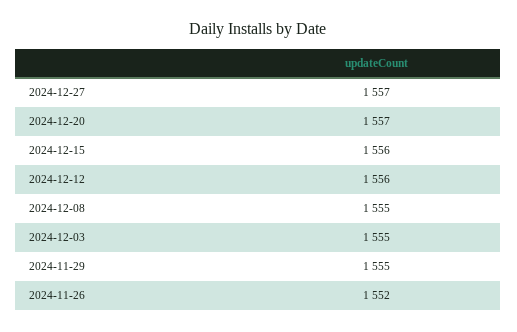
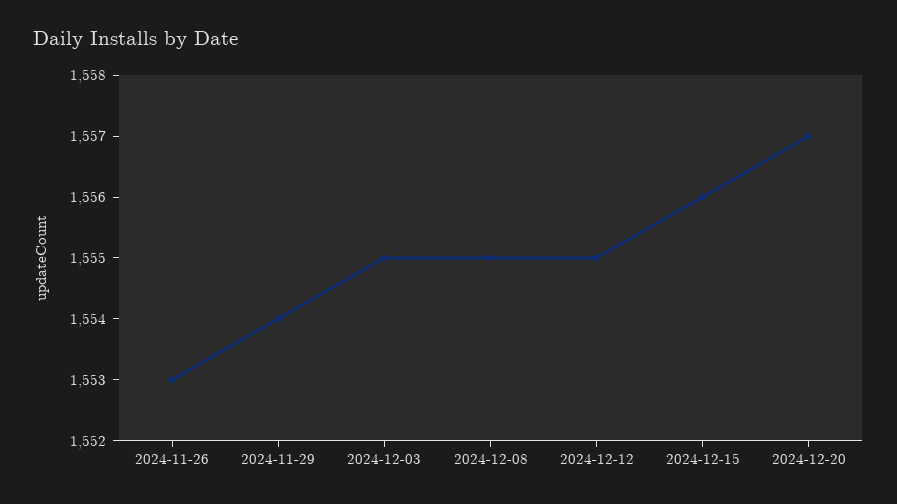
  {
-   "2024-12-27": 1557,
    "2024-12-20": 1557,
    "2024-12-15": 1556,
-   "2024-12-12": 1556,
+   "2024-12-12": 1555,
    "2024-12-08": 1555,
    "2024-12-03": 1555,
-   "2024-11-29": 1555,
+   "2024-11-29": 1554,
-   "2024-11-26": 1552
+   "2024-11-26": 1553
  }

